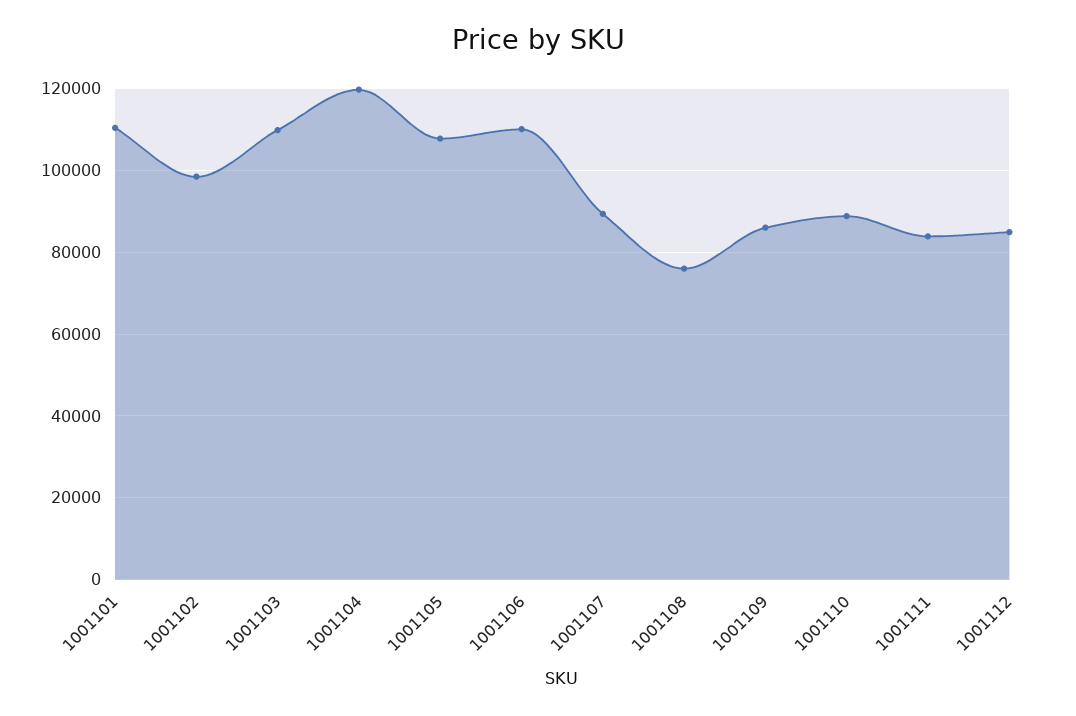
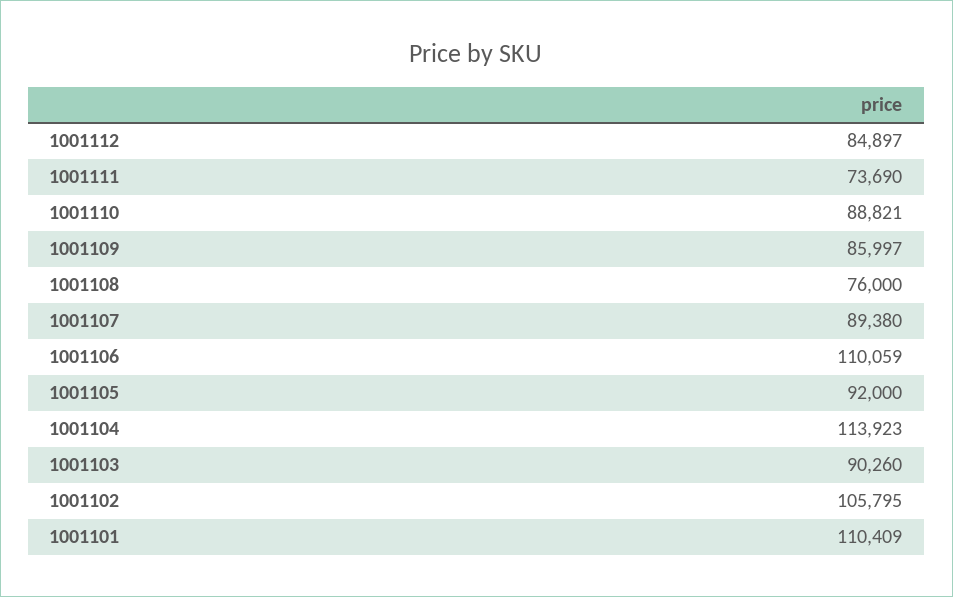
  {
    "1001101": 110409,
-   "1001102": 98000,
+   "1001102": 105795,
-   "1001103": 110000,
+   "1001103": 90260,
-   "1001104": 120000,
+   "1001104": 113923,
-   "1001105": 108000,
+   "1001105": 92000,
    "1001106": 110059,
    "1001107": 89380,
    "1001108": 76000,
    "1001109": 85997,
    "1001110": 88821,
-   "1001111": 84000,
+   "1001111": 73690,
    "1001112": 84897
  }

